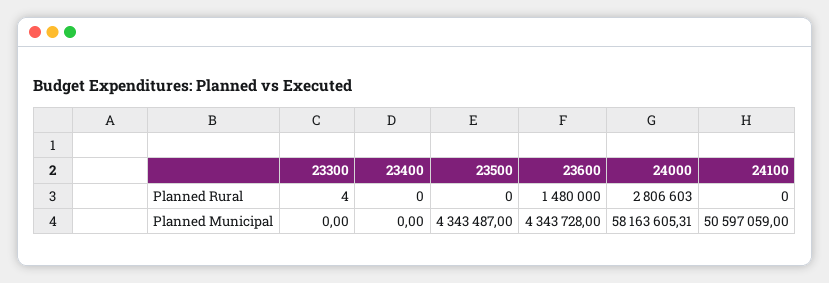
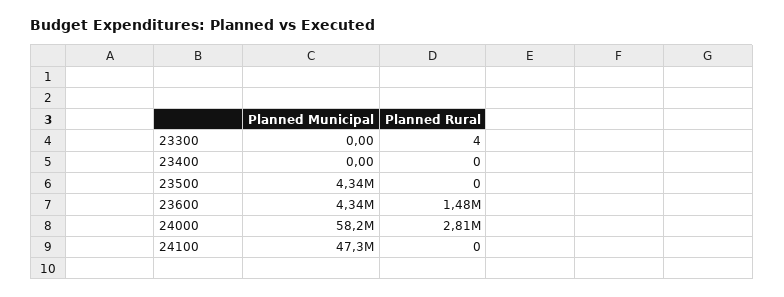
  {
    "23300": {
      "Planned Rural": 4,
      "Planned Municipal": 0
    },
    "23400": {
      "Planned Rural": 0,
      "Planned Municipal": 0
    },
    "23500": {
      "Planned Rural": 0,
      "Planned Municipal": 4343487
    },
    "23600": {
      "Planned Rural": 1480000,
      "Planned Municipal": 4343728
    },
    "24000": {
      "Planned Rural": 2806603,
      "Planned Municipal": 58163605.31
    },
    "24100": {
      "Planned Rural": 0,
-     "Planned Municipal": 50597059
+     "Planned Municipal": 47300000
    }
  }

